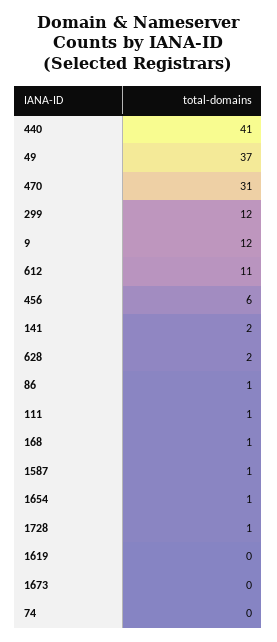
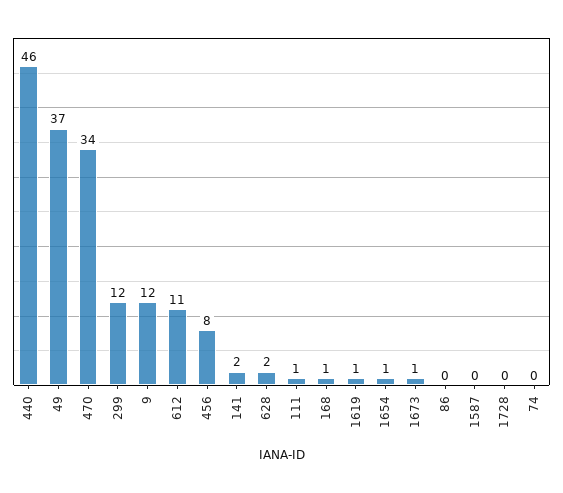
  {
-   "440": 41,
+   "440": 46,
    "49": 37,
-   "470": 31,
+   "470": 34,
    "299": 12,
    "9": 12,
    "612": 11,
-   "456": 6,
+   "456": 8,
    "141": 2,
    "628": 2,
-   "86": 1,
+   "86": 0,
    "111": 1,
    "168": 1,
-   "1587": 1,
+   "1587": 0,
    "1654": 1,
-   "1728": 1,
+   "1728": 0,
-   "1619": 0,
+   "1619": 1,
-   "1673": 0,
+   "1673": 1,
    "74": 0
  }

